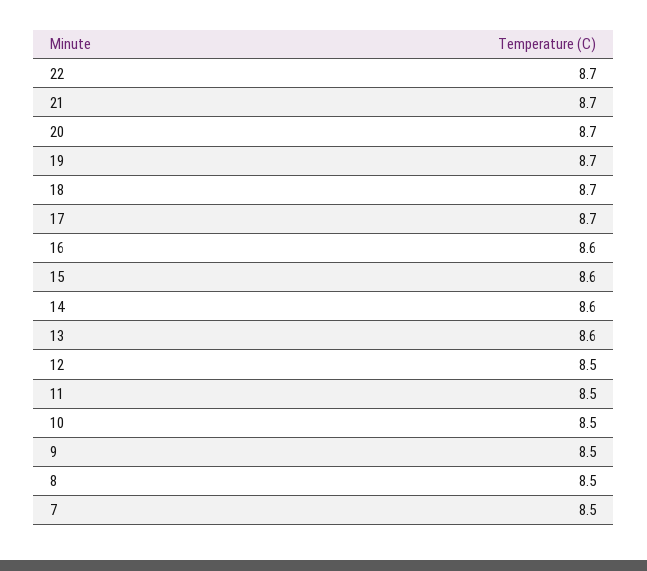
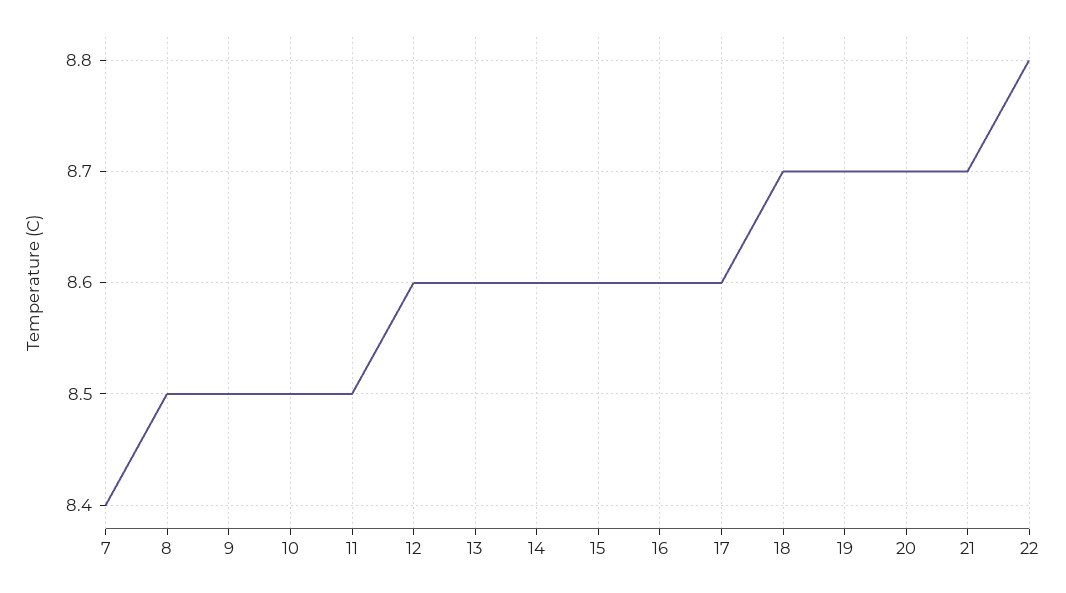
  {
-   "22": 8.7,
+   "22": 8.8,
    "21": 8.7,
    "20": 8.7,
    "19": 8.7,
    "18": 8.7,
-   "17": 8.7,
+   "17": 8.6,
    "16": 8.6,
    "15": 8.6,
    "14": 8.6,
    "13": 8.6,
-   "12": 8.5,
+   "12": 8.6,
    "11": 8.5,
    "10": 8.5,
    "9": 8.5,
    "8": 8.5,
-   "7": 8.5
+   "7": 8.4
  }

